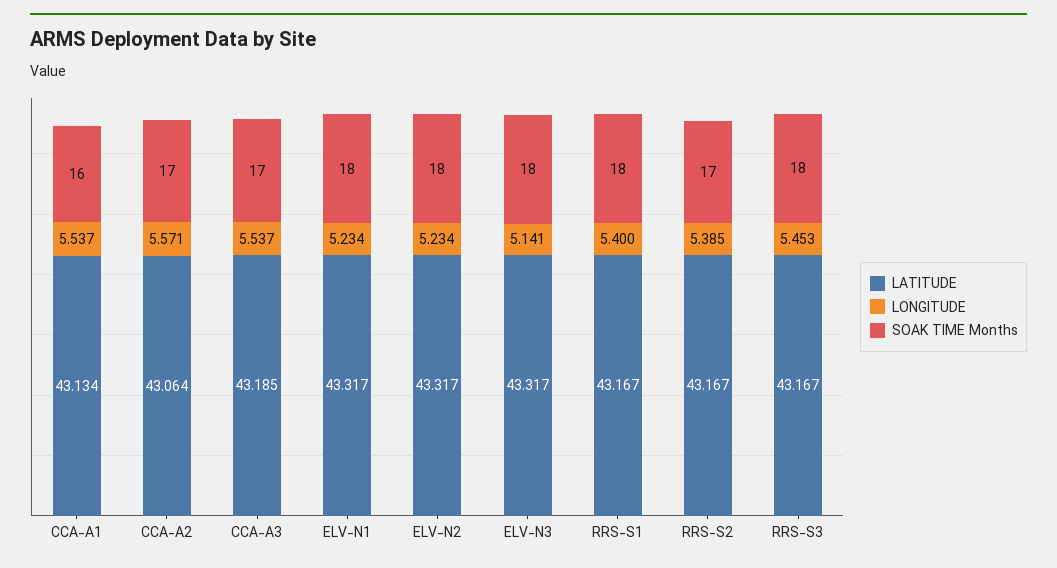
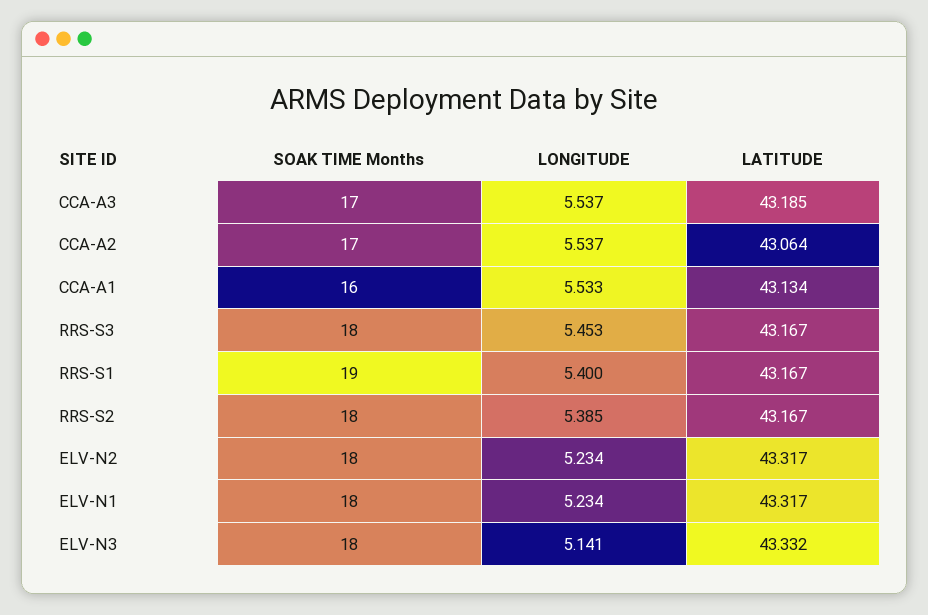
  {
    "LATITUDE": {
      "CCA-A1": 43.134,
      "CCA-A2": 43.064,
      "CCA-A3": 43.185,
      "ELV-N1": 43.317,
      "ELV-N2": 43.317,
-     "ELV-N3": 43.317,
+     "ELV-N3": 43.332,
      "RRS-S1": 43.167,
      "RRS-S2": 43.167,
      "RRS-S3": 43.167
    },
    "LONGITUDE": {
-     "CCA-A1": 5.537,
+     "CCA-A1": 5.533,
-     "CCA-A2": 5.571,
+     "CCA-A2": 5.537,
      "CCA-A3": 5.537,
      "ELV-N1": 5.234,
      "ELV-N2": 5.234,
      "ELV-N3": 5.141,
      "RRS-S1": 5.4,
      "RRS-S2": 5.385,
      "RRS-S3": 5.453
    },
    "SOAK TIME Months": {
      "CCA-A1": 16,
      "CCA-A2": 17,
      "CCA-A3": 17,
      "ELV-N1": 18,
      "ELV-N2": 18,
      "ELV-N3": 18,
-     "RRS-S1": 18,
+     "RRS-S1": 19,
-     "RRS-S2": 17,
+     "RRS-S2": 18,
      "RRS-S3": 18
    }
  }

